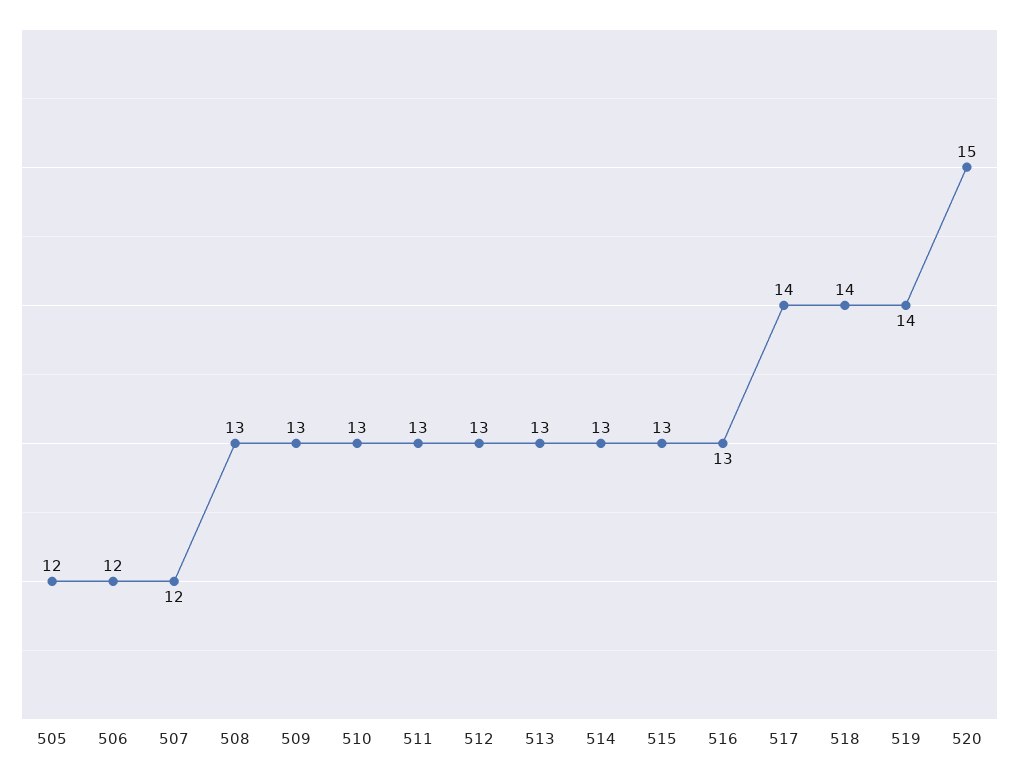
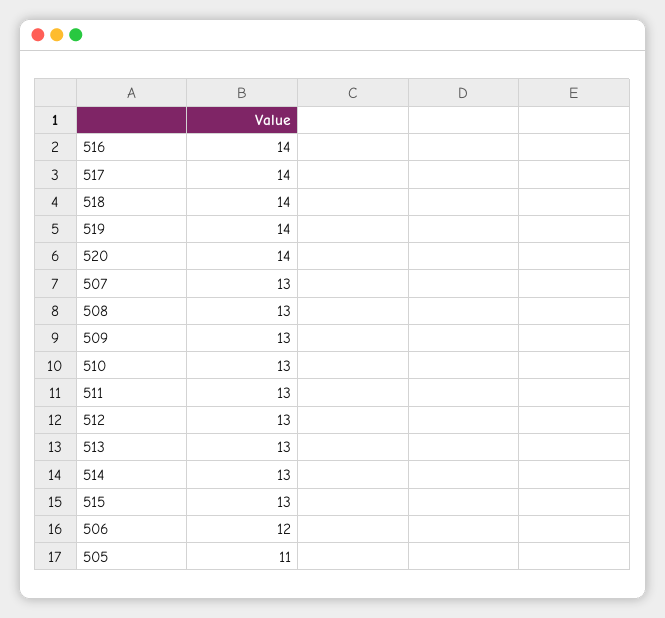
  {
-   "505": 12,
+   "505": 11,
    "506": 12,
-   "507": 12,
+   "507": 13,
    "508": 13,
    "509": 13,
    "510": 13,
    "511": 13,
    "512": 13,
    "513": 13,
    "514": 13,
    "515": 13,
-   "516": 13,
+   "516": 14,
    "517": 14,
    "518": 14,
    "519": 14,
-   "520": 15
+   "520": 14
  }

